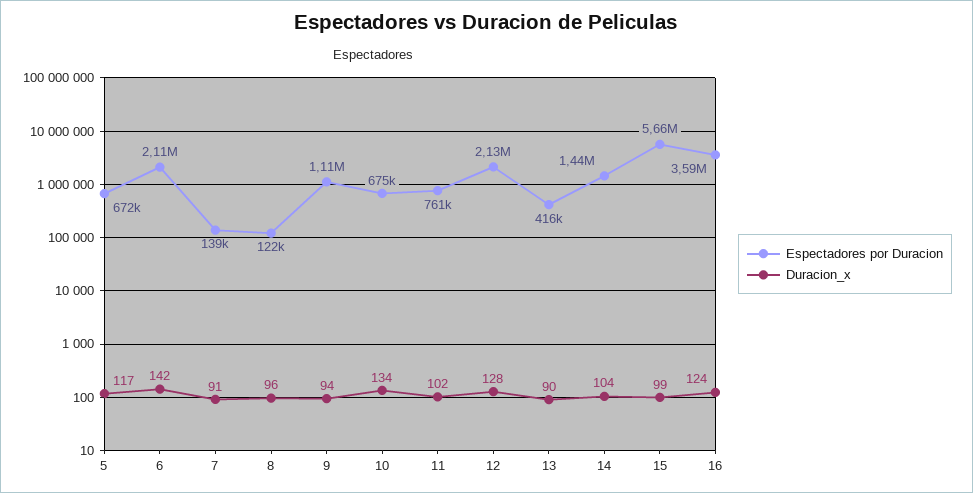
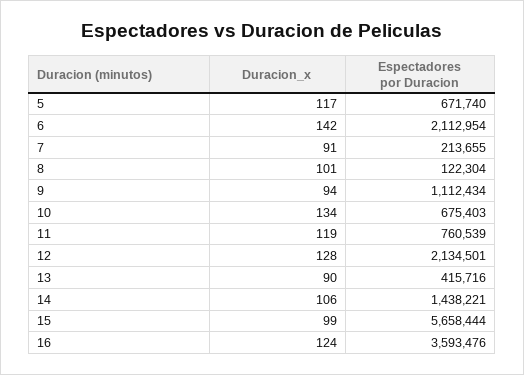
  {
    "Espectadores por Duracion": {
      "5": 671740,
      "6": 2112954,
-     "7": 139000,
+     "7": 213655,
      "8": 122304,
      "9": 1112434,
      "10": 675403,
      "11": 760539,
      "12": 2134501,
      "13": 415716,
      "14": 1438221,
      "15": 5658444,
      "16": 3593476
    },
    "Duracion_x": {
      "5": 117,
      "6": 142,
      "7": 91,
-     "8": 96,
+     "8": 101,
      "9": 94,
      "10": 134,
-     "11": 102,
+     "11": 119,
      "12": 128,
      "13": 90,
-     "14": 104,
+     "14": 106,
      "15": 99,
      "16": 124
    }
  }

